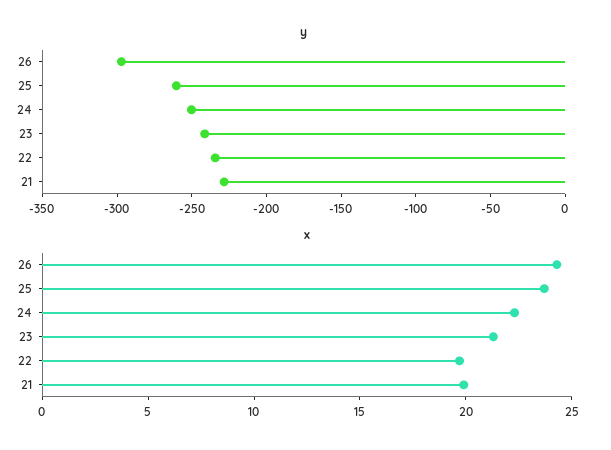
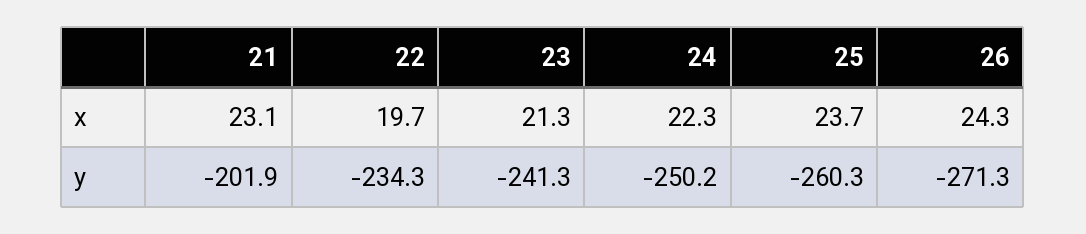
  {
    "y": {
-     "26": -300,
+     "26": -271.3,
      "25": -260.3,
      "24": -250.2,
      "23": -241.3,
      "22": -234.3,
-     "21": -230
+     "21": -201.9
    },
    "x": {
      "26": 24.3,
      "25": 23.7,
      "24": 22.3,
      "23": 21.3,
      "22": 19.7,
-     "21": 20
+     "21": 23.1
    }
  }

